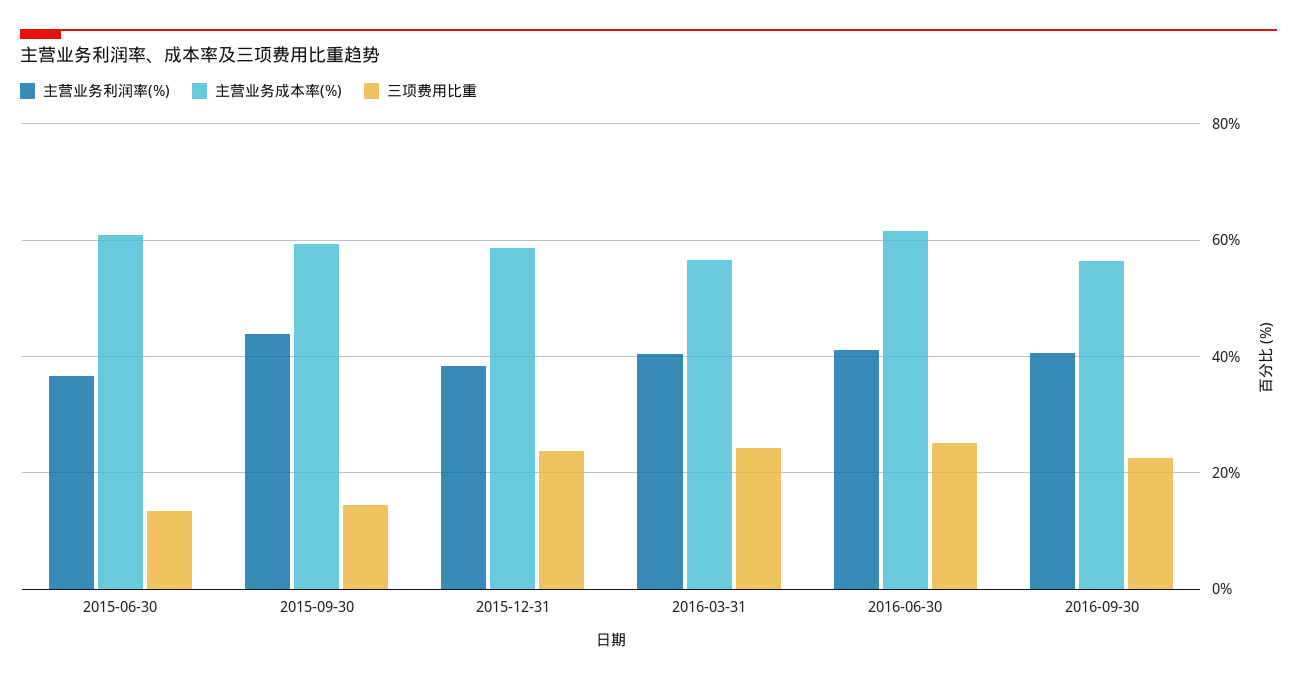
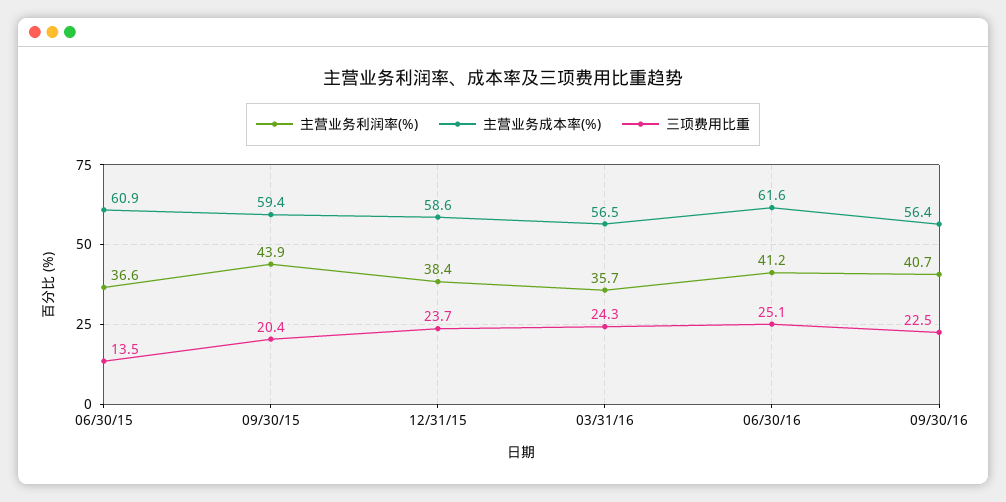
  {
    "主营业务利润率(%)": {
      "2015-06-30": 36.6,
      "2015-09-30": 43.9,
      "2015-12-31": 38.4,
-     "2016-03-31": 40,
+     "2016-03-31": 35.7,
      "2016-06-30": 41.2,
      "2016-09-30": 40.7
    },
    "主营业务成本率(%)": {
      "2015-06-30": 60.9,
      "2015-09-30": 59.4,
      "2015-12-31": 58.6,
      "2016-03-31": 56.5,
      "2016-06-30": 61.6,
      "2016-09-30": 56.4
    },
    "三项费用比重": {
      "2015-06-30": 13.5,
-     "2015-09-30": 14,
+     "2015-09-30": 20.4,
      "2015-12-31": 23.7,
      "2016-03-31": 24.3,
      "2016-06-30": 25.1,
      "2016-09-30": 22.5
    }
  }

